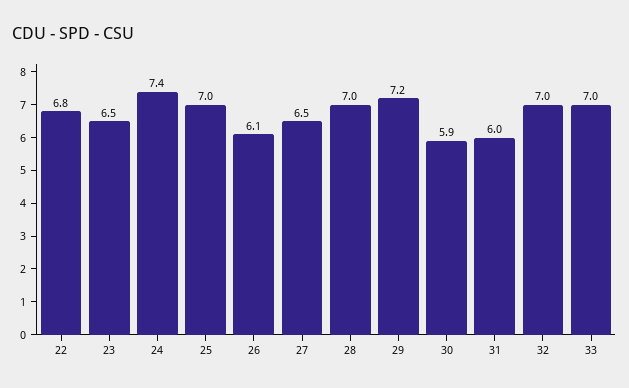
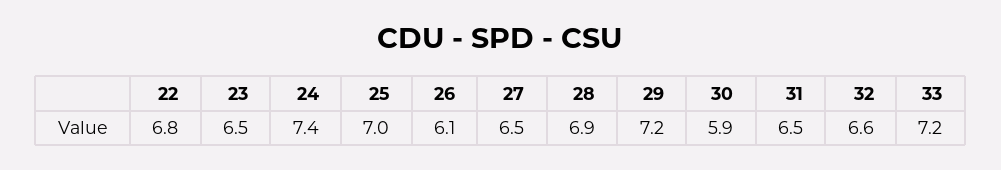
  {
    "22": 6.8,
    "23": 6.5,
    "24": 7.4,
    "25": 7,
    "26": 6.1,
    "27": 6.5,
-   "28": 7,
+   "28": 6.9,
    "29": 7.2,
    "30": 5.9,
-   "31": 6,
+   "31": 6.5,
-   "32": 7,
+   "32": 6.6,
-   "33": 7
+   "33": 7.2
  }

